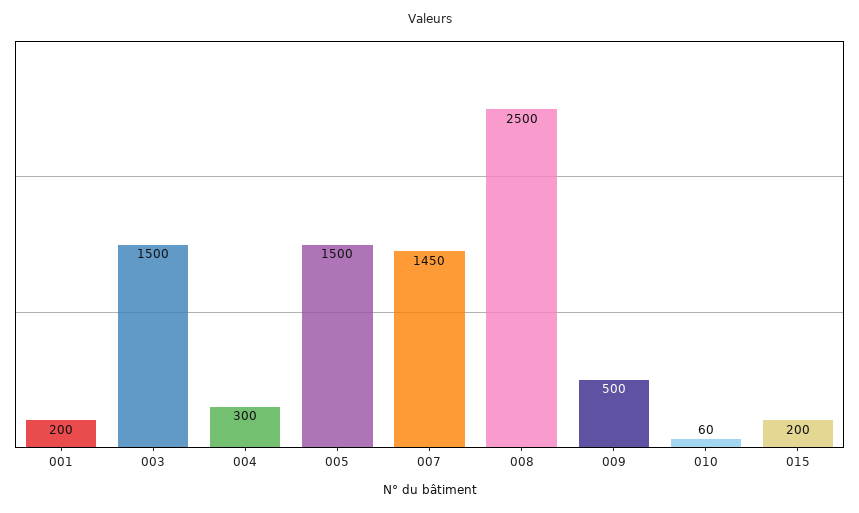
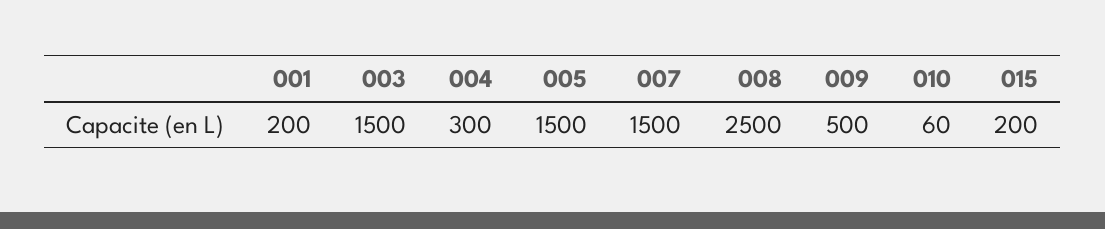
  {
    "001": 200,
    "003": 1500,
    "004": 300,
    "005": 1500,
-   "007": 1450,
+   "007": 1500,
    "008": 2500,
    "009": 500,
    "010": 60,
    "015": 200
  }

